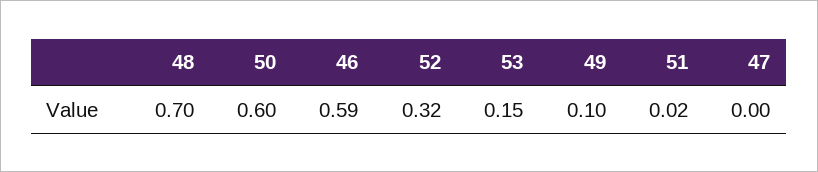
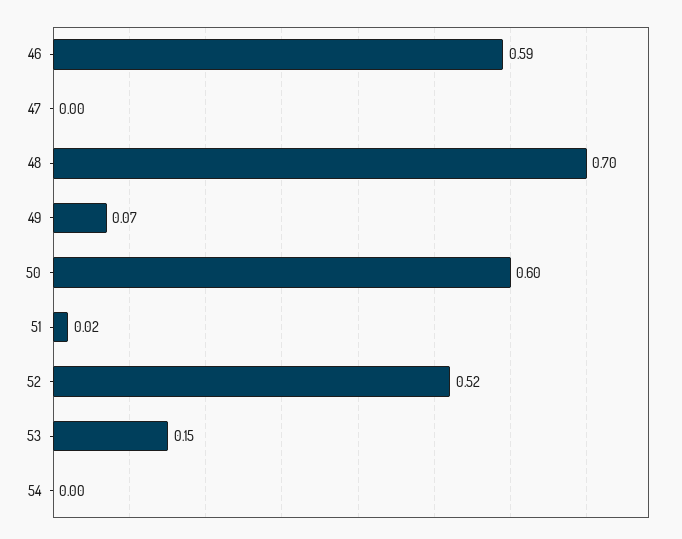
  {
    "48": 0.7,
    "50": 0.6,
    "46": 0.59,
-   "52": 0.32,
+   "52": 0.52,
    "53": 0.15,
-   "49": 0.1,
+   "49": 0.07,
    "51": 0.02,
-   "47": 0
+   "47": 0,
+   "54": 0
  }

